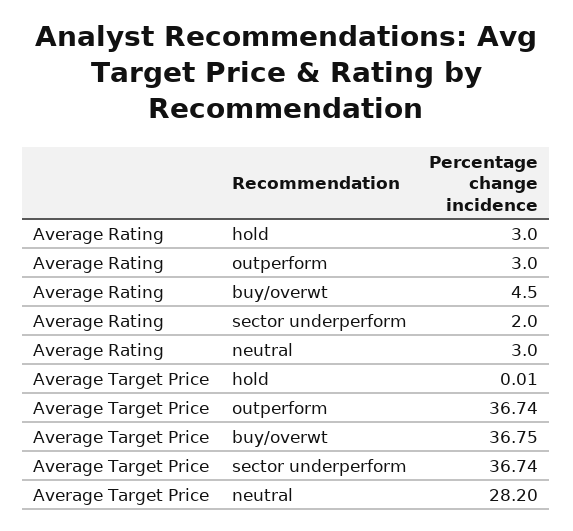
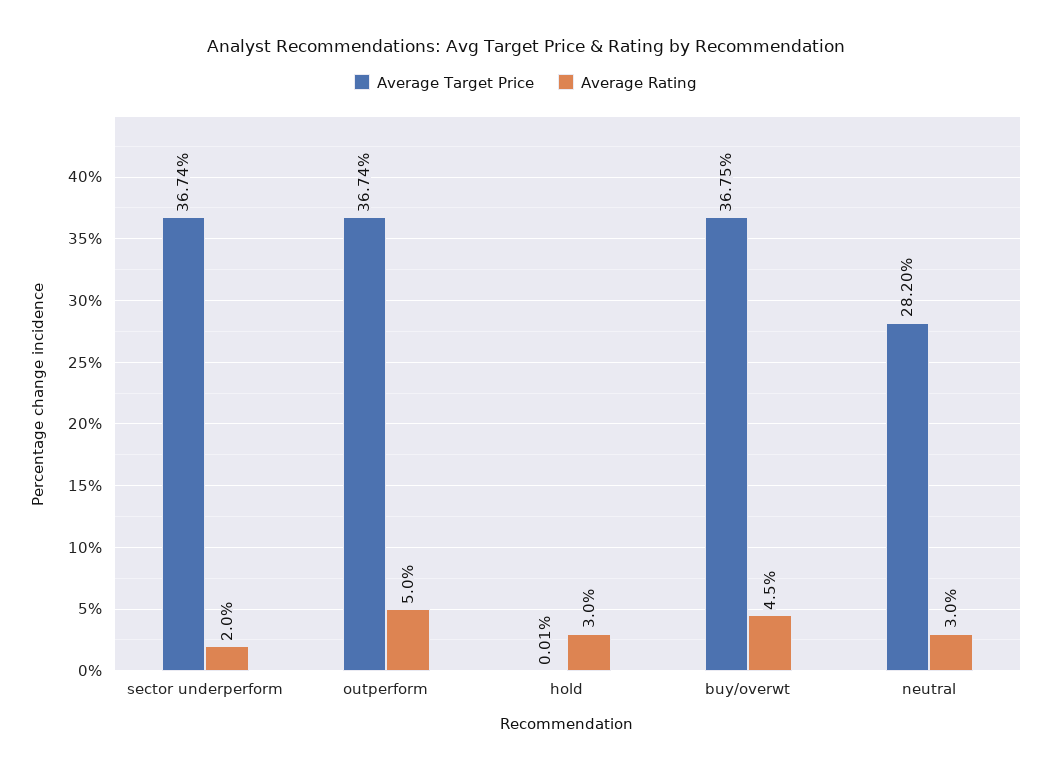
  {
    "Average Rating": {
      "hold": 3,
-     "outperform": 3,
+     "outperform": 5,
      "buy/overwt": 4.5,
      "sector underperform": 2,
      "neutral": 3
    },
    "Average Target Price": {
      "hold": 0.01,
      "outperform": 36.74,
      "buy/overwt": 36.75,
      "sector underperform": 36.74,
      "neutral": 28.2
    }
  }

